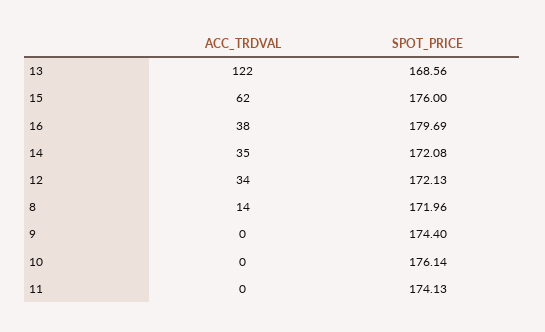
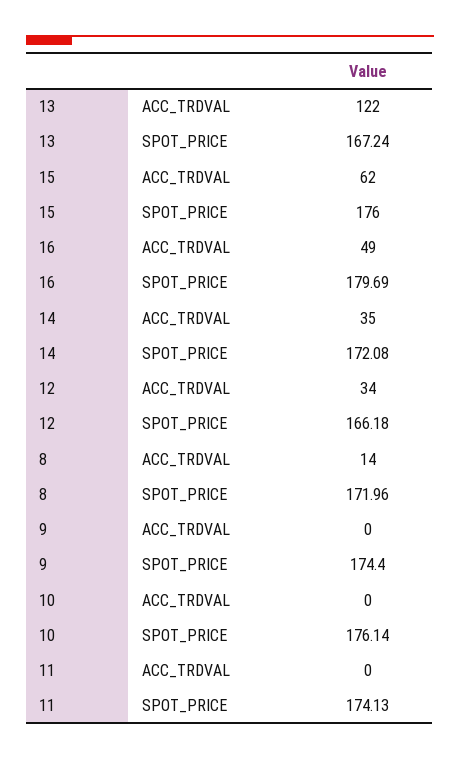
  {
    "ACC_TRDVAL": {
      "13": 122,
      "15": 62,
-     "16": 38,
+     "16": 49,
      "14": 35,
      "12": 34,
      "8": 14,
      "9": 0,
      "10": 0,
      "11": 0
    },
    "SPOT_PRICE": {
-     "13": 168.56,
+     "13": 167.24,
      "15": 176,
      "16": 179.69,
      "14": 172.08,
-     "12": 172.13,
+     "12": 166.18,
      "8": 171.96,
      "9": 174.4,
      "10": 176.14,
      "11": 174.13
    }
  }

